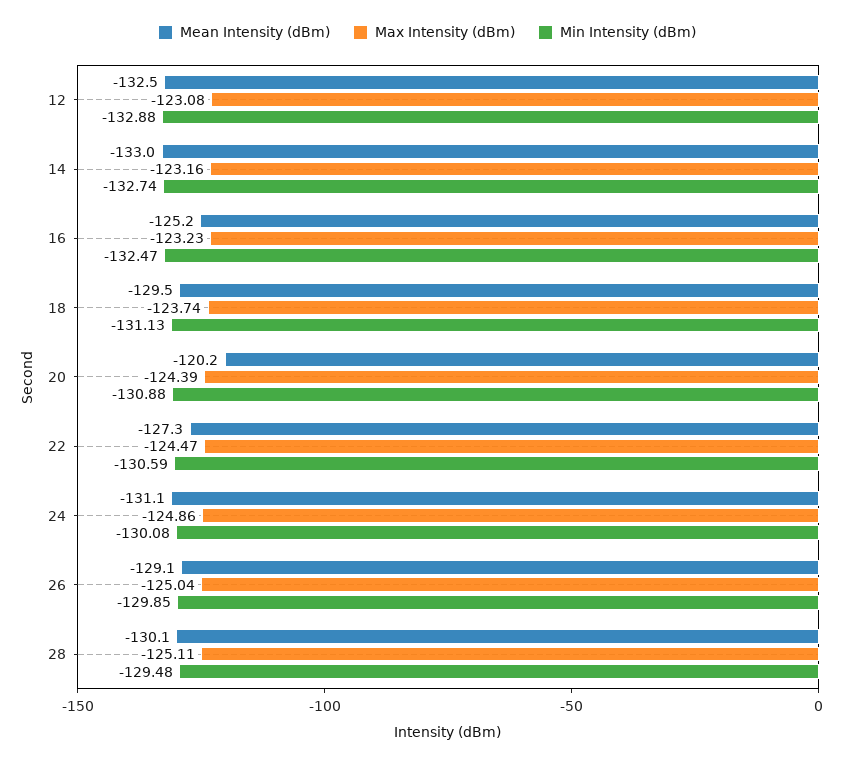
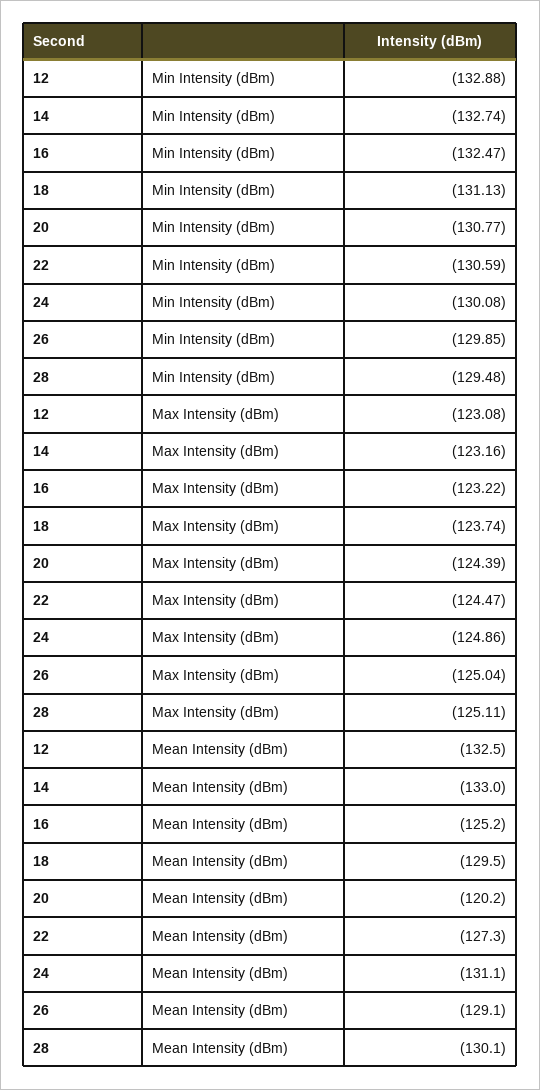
  {
    "Mean Intensity (dBm)": {
      "12": -132.5,
      "14": -133,
      "16": -125.2,
      "18": -129.5,
      "20": -120.2,
      "22": -127.3,
      "24": -131.1,
      "26": -129.1,
      "28": -130.1
    },
    "Max Intensity (dBm)": {
      "12": -123.08,
      "14": -123.16,
-     "16": -123.23,
+     "16": -123.22,
      "18": -123.74,
      "20": -124.39,
      "22": -124.47,
      "24": -124.86,
      "26": -125.04,
      "28": -125.11
    },
    "Min Intensity (dBm)": {
      "12": -132.88,
      "14": -132.74,
      "16": -132.47,
      "18": -131.13,
-     "20": -130.88,
+     "20": -130.77,
      "22": -130.59,
      "24": -130.08,
      "26": -129.85,
      "28": -129.48
    }
  }

